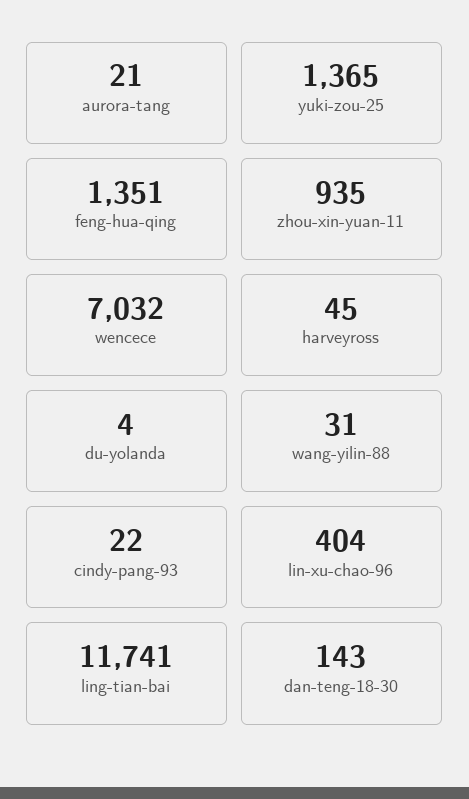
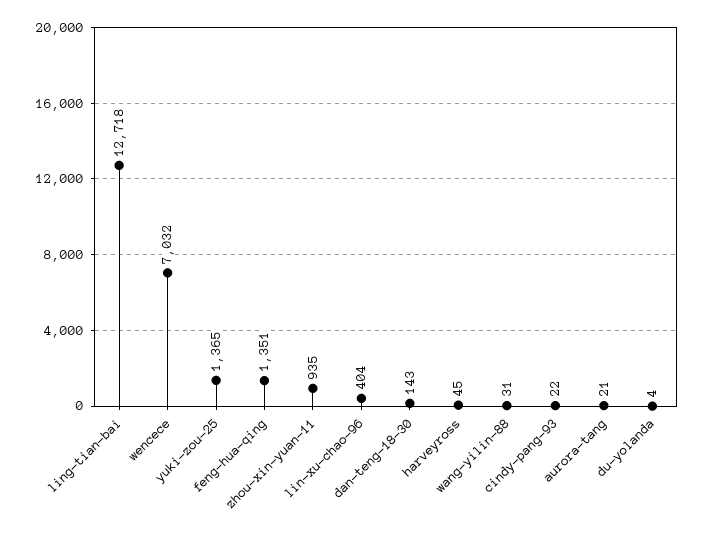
  {
    "aurora-tang": 21,
    "yuki-zou-25": 1365,
    "feng-hua-qing": 1351,
    "zhou-xin-yuan-11": 935,
    "wencece": 7032,
    "harveyross": 45,
    "du-yolanda": 4,
    "wang-yilin-88": 31,
    "cindy-pang-93": 22,
    "lin-xu-chao-96": 404,
-   "ling-tian-bai": 11741,
+   "ling-tian-bai": 12718,
    "dan-teng-18-30": 143
  }

